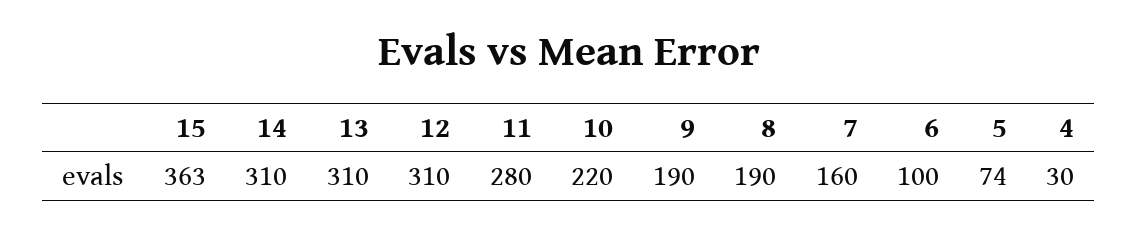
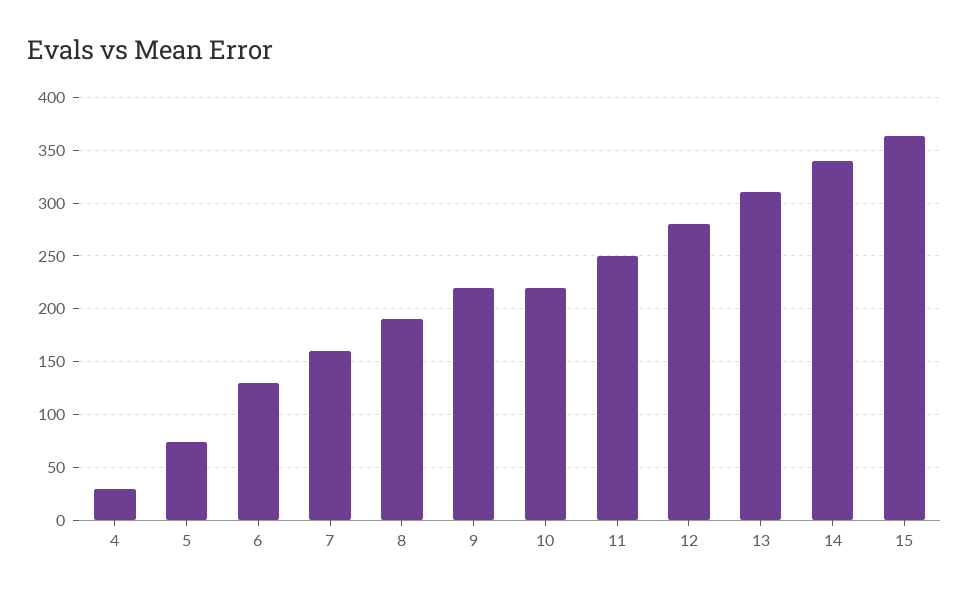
  {
    "15": 363,
-   "14": 310,
+   "14": 340,
    "13": 310,
-   "12": 310,
+   "12": 280,
-   "11": 280,
+   "11": 250,
    "10": 220,
-   "9": 190,
+   "9": 220,
    "8": 190,
    "7": 160,
-   "6": 100,
+   "6": 130,
    "5": 74,
    "4": 30
  }

